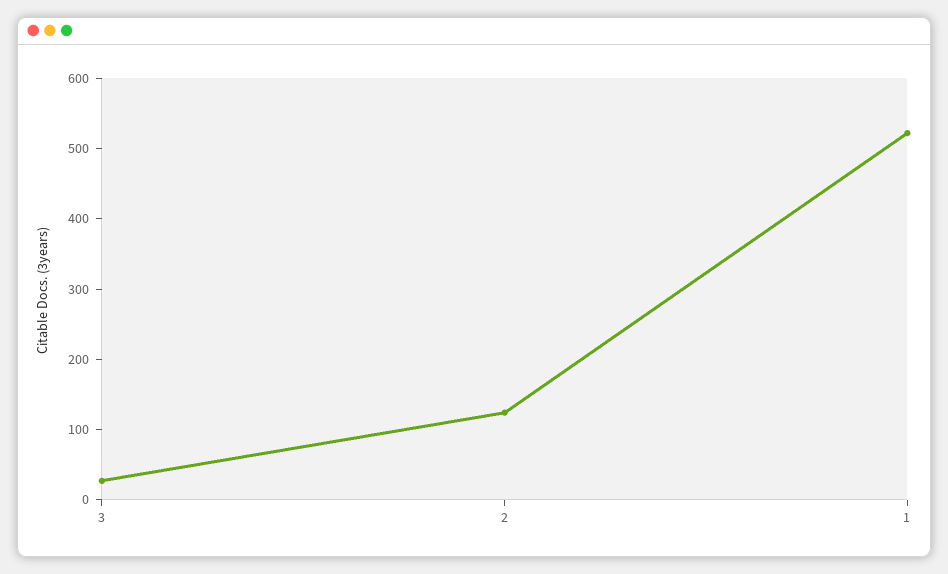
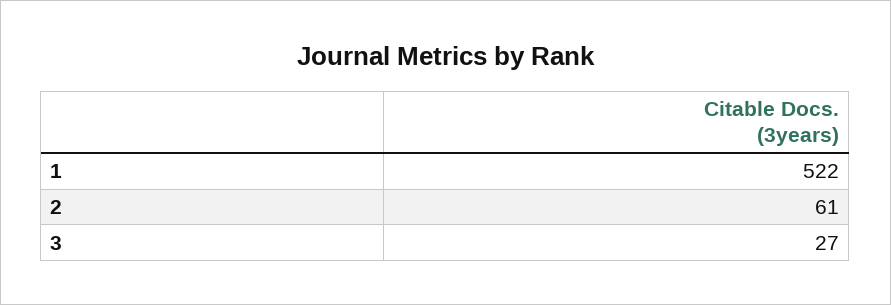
  {
    "3": 27,
-   "2": 120,
+   "2": 61,
    "1": 522
  }

